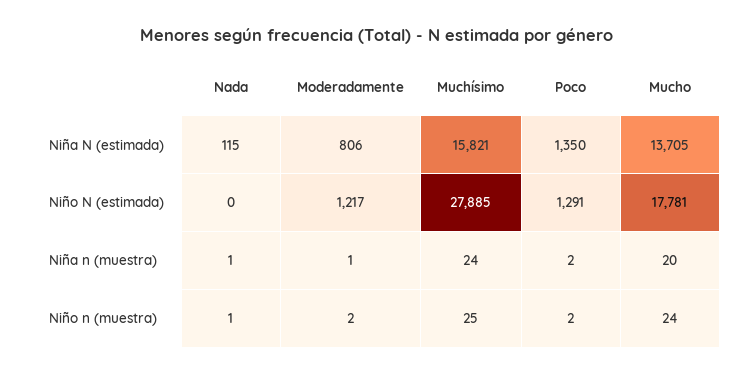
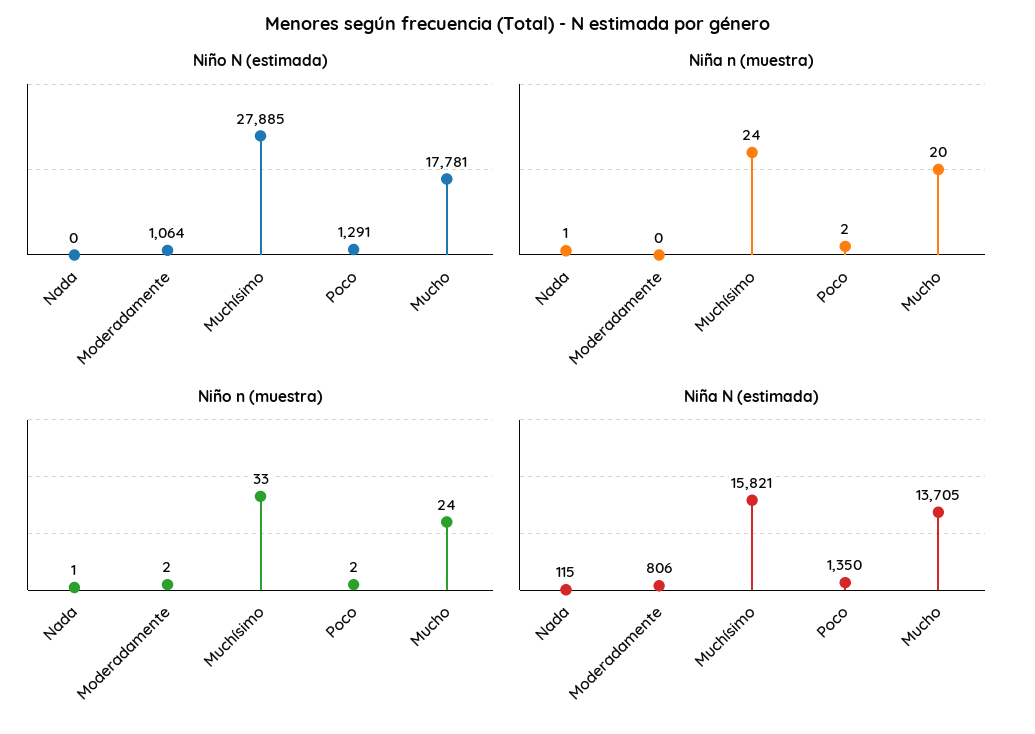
  {
    "Niña N (estimada)": {
      "Nada": 115,
      "Moderadamente": 806,
      "Muchísimo": 15821,
      "Poco": 1350,
      "Mucho": 13705
    },
    "Niño N (estimada)": {
      "Nada": 0,
-     "Moderadamente": 1217,
+     "Moderadamente": 1064,
      "Muchísimo": 27885,
      "Poco": 1291,
      "Mucho": 17781
    },
    "Niña n (muestra)": {
      "Nada": 1,
-     "Moderadamente": 1,
+     "Moderadamente": 0,
      "Muchísimo": 24,
      "Poco": 2,
      "Mucho": 20
    },
    "Niño n (muestra)": {
      "Nada": 1,
      "Moderadamente": 2,
-     "Muchísimo": 25,
+     "Muchísimo": 33,
      "Poco": 2,
      "Mucho": 24
    }
  }

